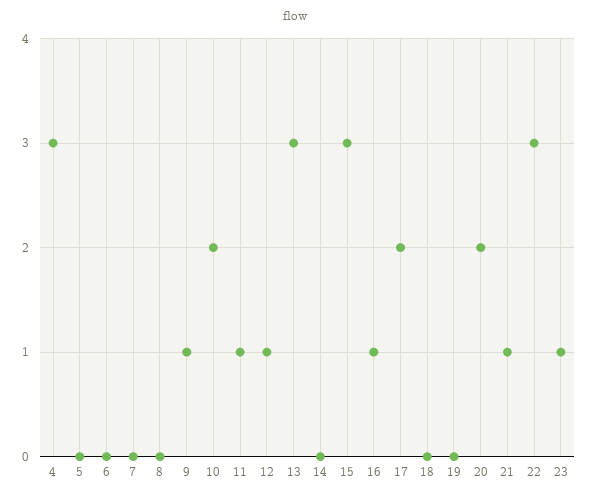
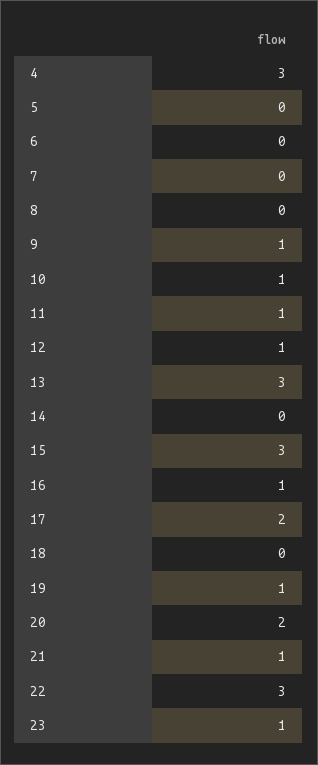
  {
    "4": 3,
    "5": 0,
    "6": 0,
    "7": 0,
    "8": 0,
    "9": 1,
-   "10": 2,
+   "10": 1,
    "11": 1,
    "12": 1,
    "13": 3,
    "14": 0,
    "15": 3,
    "16": 1,
    "17": 2,
    "18": 0,
-   "19": 0,
+   "19": 1,
    "20": 2,
    "21": 1,
    "22": 3,
    "23": 1
  }

